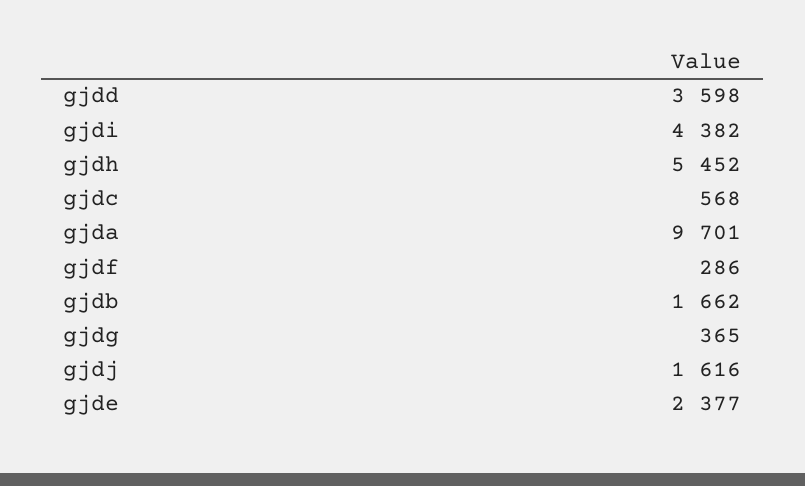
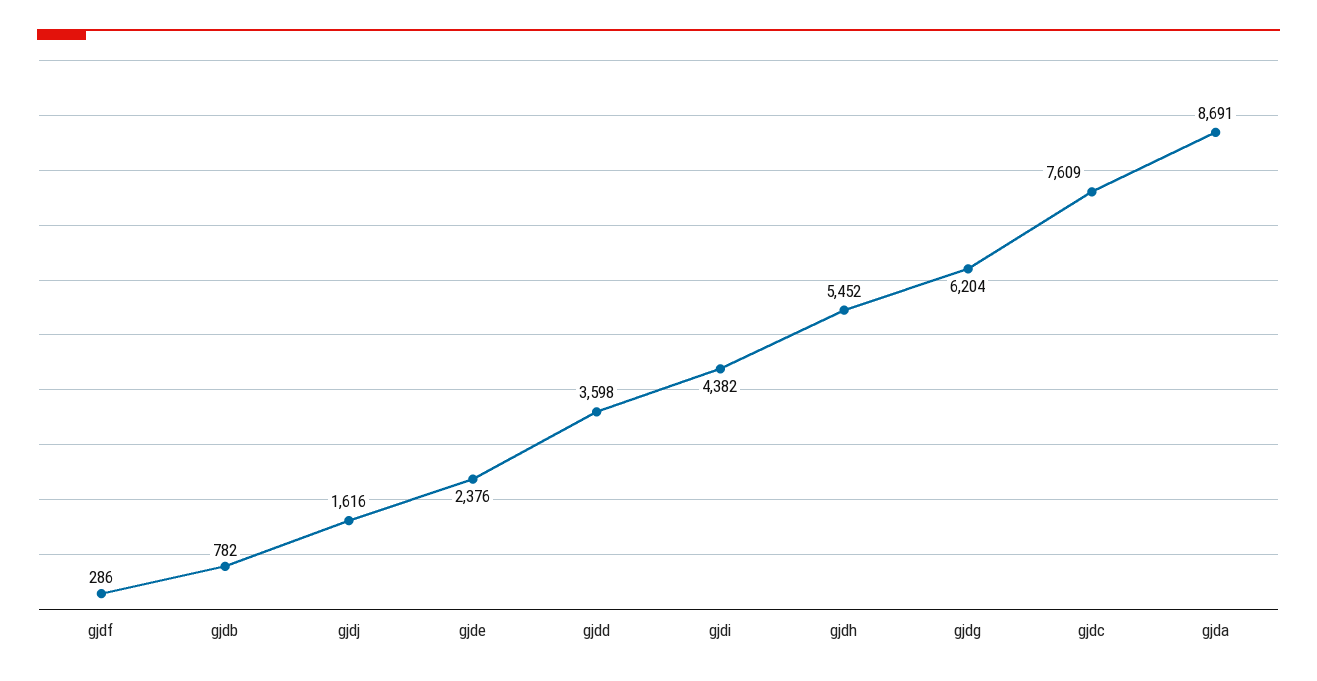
  {
    "gjdd": 3598,
    "gjdi": 4382,
    "gjdh": 5452,
-   "gjdc": 568,
+   "gjdc": 7609,
-   "gjda": 9701,
+   "gjda": 8691,
    "gjdf": 286,
-   "gjdb": 1662,
+   "gjdb": 782,
-   "gjdg": 365,
+   "gjdg": 6204,
    "gjdj": 1616,
-   "gjde": 2377
+   "gjde": 2376
  }

